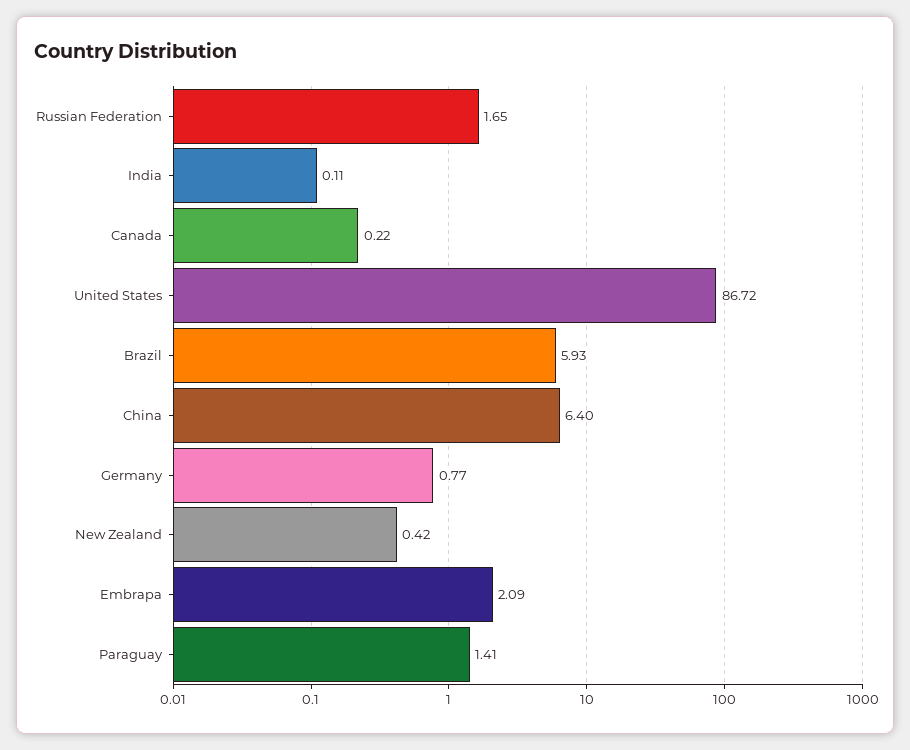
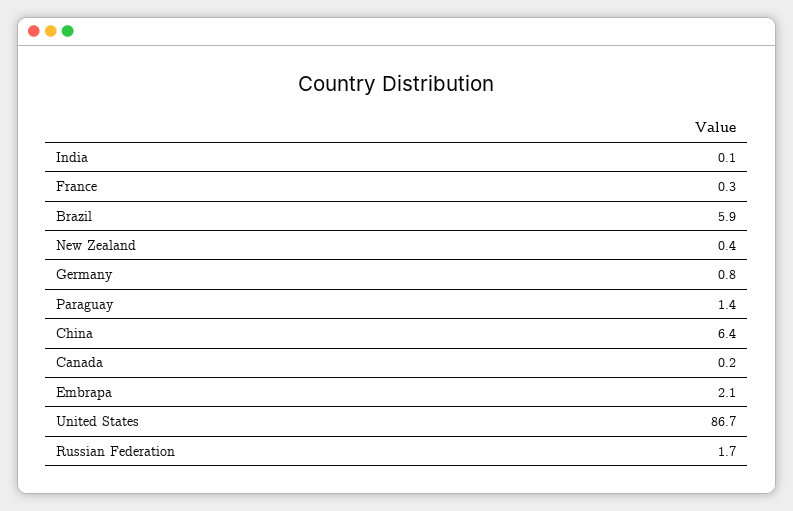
  {
    "Russian Federation": 1.65,
    "India": 0.11,
    "Canada": 0.22,
    "United States": 86.72,
    "Brazil": 5.93,
    "China": 6.4,
    "Germany": 0.77,
    "New Zealand": 0.42,
    "Embrapa": 2.09,
-   "Paraguay": 1.41
+   "Paraguay": 1.41,
+   "France": 0.3
  }

